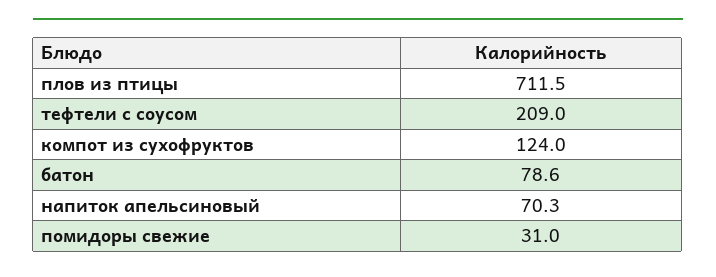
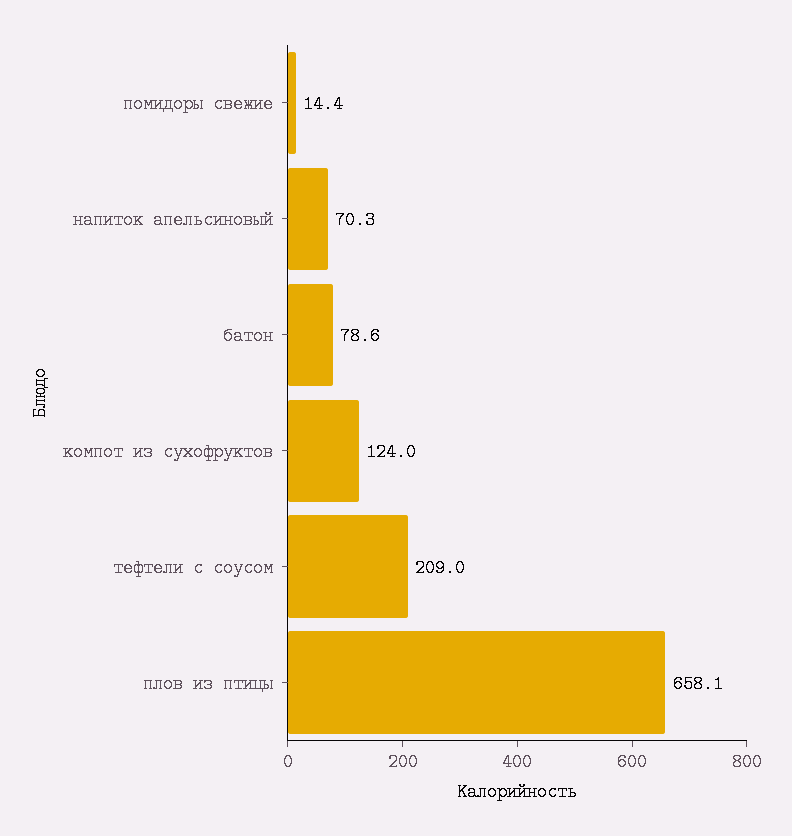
  {
-   "плов из птицы": 711.5,
+   "плов из птицы": 658.1,
    "тефтели с соусом": 209,
    "компот из сухофруктов": 124,
    "батон": 78.6,
    "напиток апельсиновый": 70.3,
-   "помидоры свежие": 31
+   "помидоры свежие": 14.4
  }

